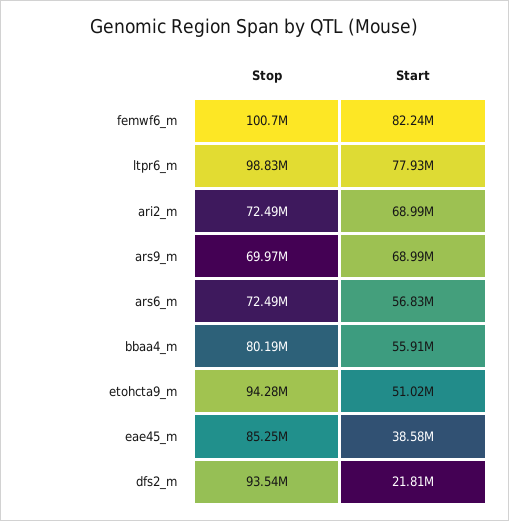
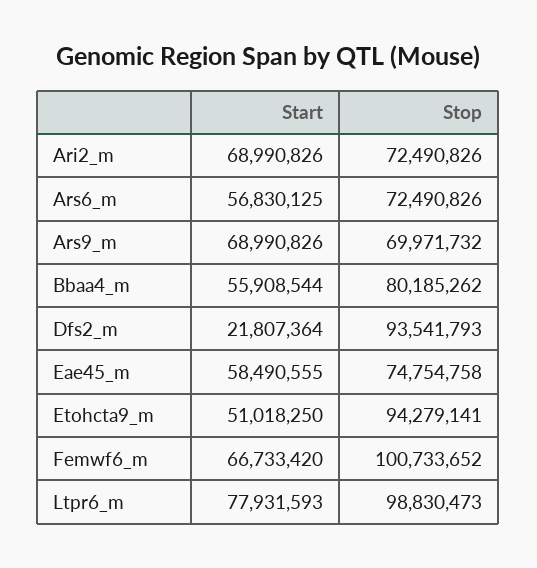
  {
    "Stop": {
      "femwf6_m": 100733652,
      "ltpr6_m": 98830473,
      "ari2_m": 72490826,
      "ars9_m": 69971732,
      "ars6_m": 72490826,
      "bbaa4_m": 80185262,
      "etohcta9_m": 94279141,
-     "eae45_m": 85250000,
+     "eae45_m": 74754758,
      "dfs2_m": 93541793
    },
    "Start": {
-     "femwf6_m": 82240000,
+     "femwf6_m": 66733420,
      "ltpr6_m": 77931593,
      "ari2_m": 68990826,
      "ars9_m": 68990826,
      "ars6_m": 56830125,
      "bbaa4_m": 55908544,
      "etohcta9_m": 51018250,
-     "eae45_m": 38580000,
+     "eae45_m": 58490555,
      "dfs2_m": 21807364
    }
  }

